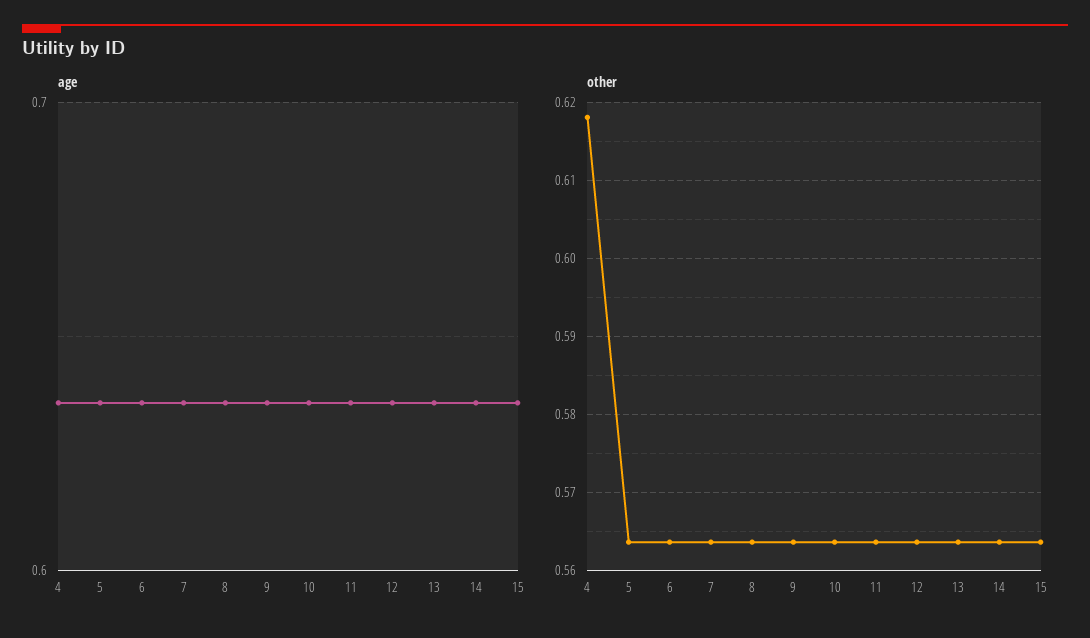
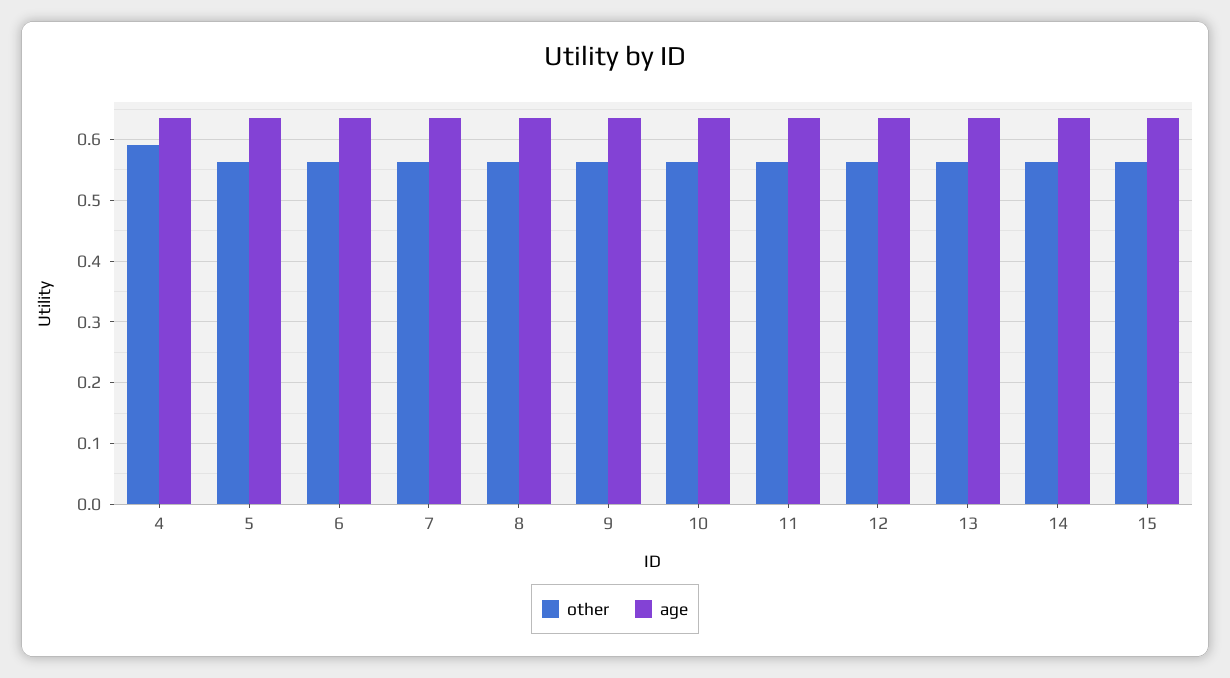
  {
    "age": {
      "4": 0.64,
      "5": 0.64,
      "6": 0.64,
      "7": 0.64,
      "8": 0.64,
      "9": 0.64,
      "10": 0.64,
      "11": 0.64,
      "12": 0.64,
      "13": 0.64,
      "14": 0.64,
      "15": 0.64
    },
    "other": {
-     "4": 0.618,
+     "4": 0.59,
      "5": 0.564,
      "6": 0.564,
      "7": 0.564,
      "8": 0.564,
      "9": 0.564,
      "10": 0.564,
      "11": 0.564,
      "12": 0.564,
      "13": 0.564,
      "14": 0.564,
      "15": 0.564
    }
  }

